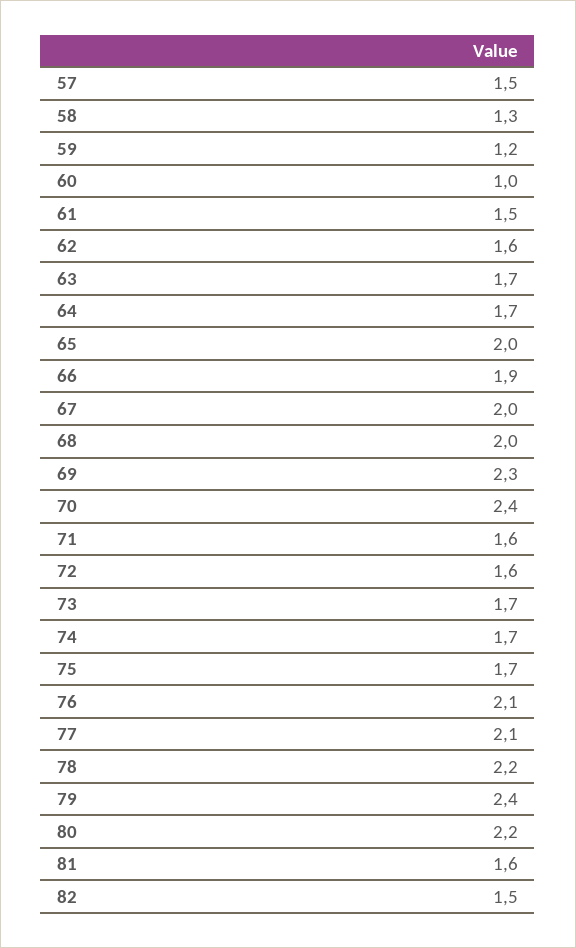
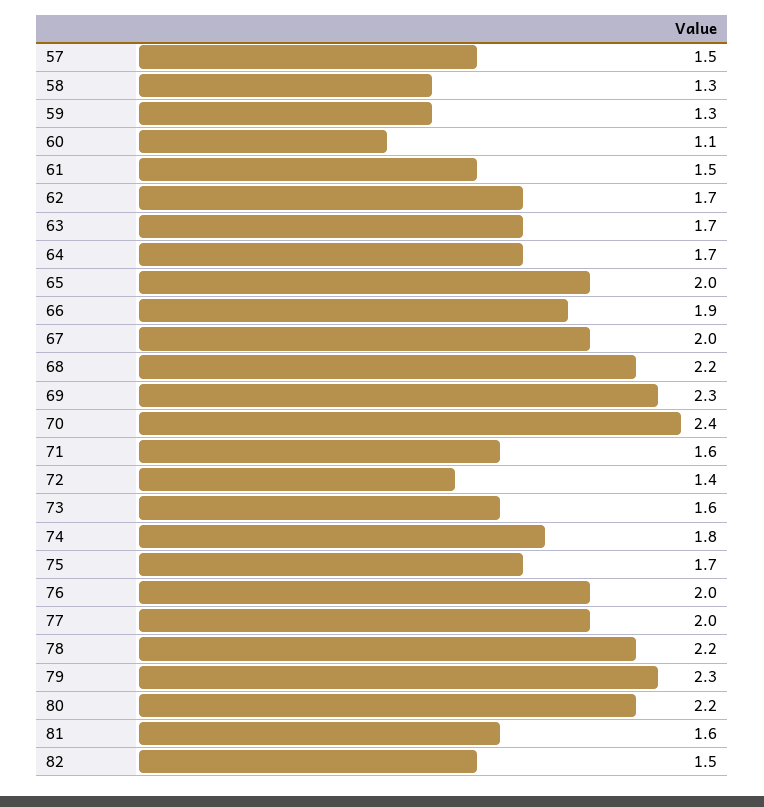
  {
    "57": 1.5,
    "58": 1.3,
-   "59": 1.2,
+   "59": 1.3,
-   "60": 1,
+   "60": 1.1,
    "61": 1.5,
-   "62": 1.6,
+   "62": 1.7,
    "63": 1.7,
    "64": 1.7,
    "65": 2,
    "66": 1.9,
    "67": 2,
-   "68": 2,
+   "68": 2.2,
    "69": 2.3,
    "70": 2.4,
    "71": 1.6,
-   "72": 1.6,
+   "72": 1.4,
-   "73": 1.7,
+   "73": 1.6,
-   "74": 1.7,
+   "74": 1.8,
    "75": 1.7,
-   "76": 2.1,
+   "76": 2,
-   "77": 2.1,
+   "77": 2,
    "78": 2.2,
-   "79": 2.4,
+   "79": 2.3,
    "80": 2.2,
    "81": 1.6,
    "82": 1.5
  }

